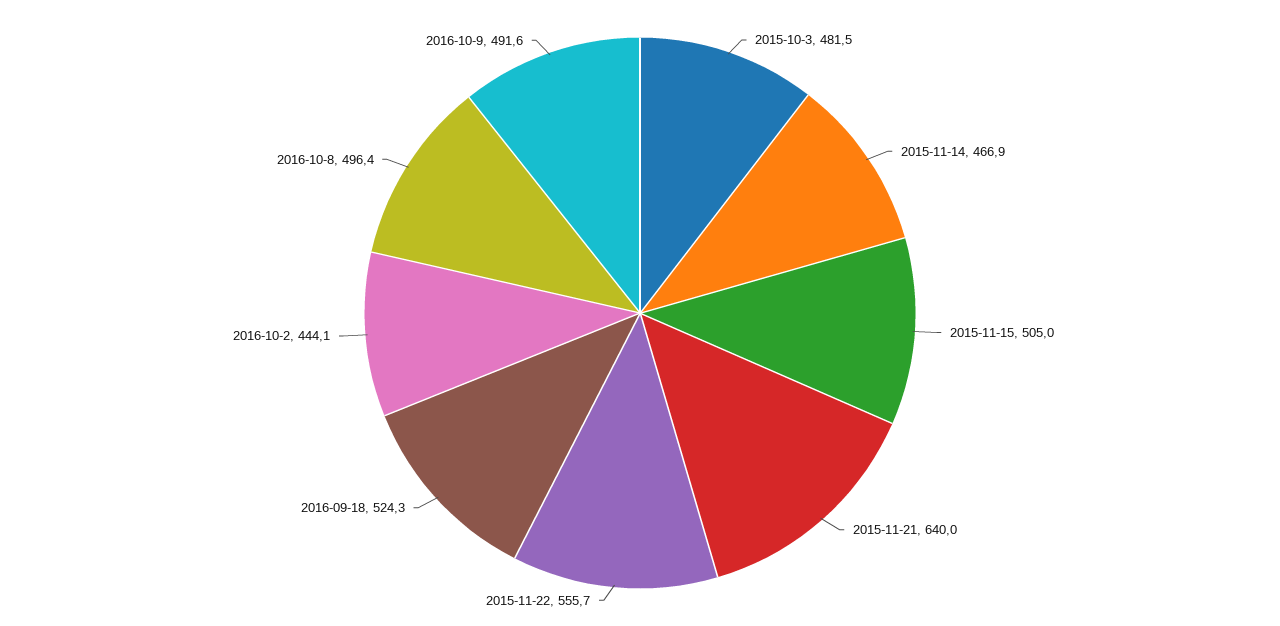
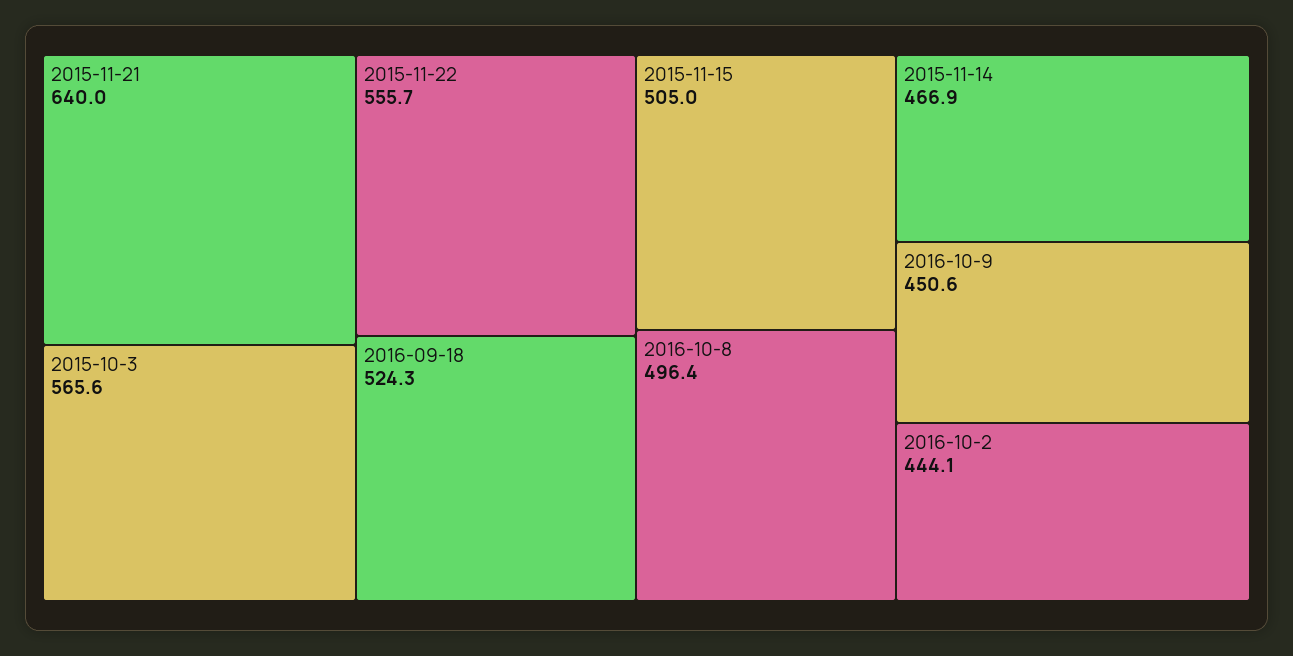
  {
-   "2015-10-3": 481.5,
+   "2015-10-3": 565.6,
    "2015-11-14": 466.9,
    "2015-11-15": 505,
    "2015-11-21": 640,
    "2015-11-22": 555.7,
    "2016-09-18": 524.3,
    "2016-10-2": 444.1,
    "2016-10-8": 496.4,
-   "2016-10-9": 491.6
+   "2016-10-9": 450.6
  }

